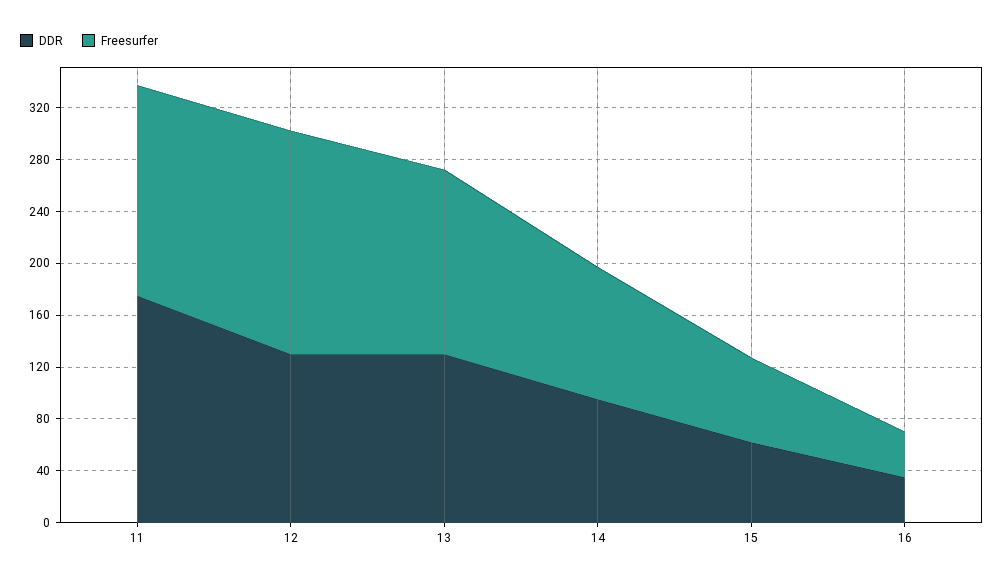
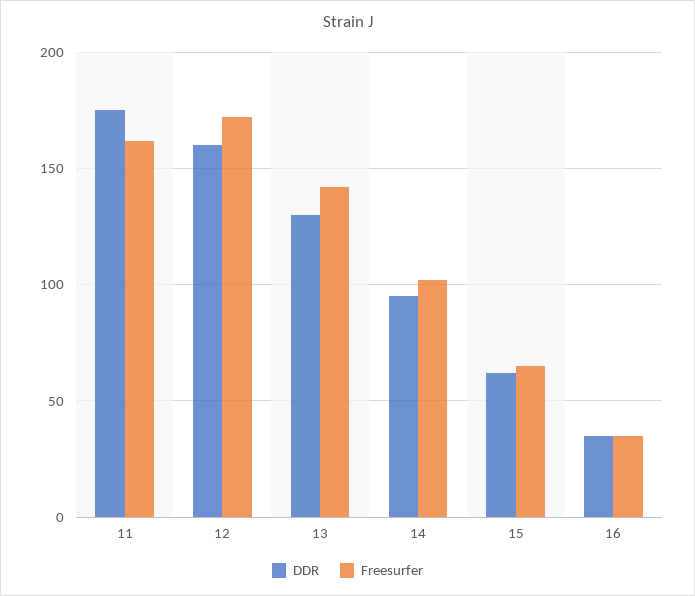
  {
    "DDR": {
      "11": 175,
-     "12": 130,
+     "12": 160,
      "13": 130,
      "14": 95,
      "15": 60,
      "16": 35
    },
    "Freesurfer": {
      "11": 160,
      "12": 170,
      "13": 140,
      "14": 100,
      "15": 65,
      "16": 35
    }
  }

